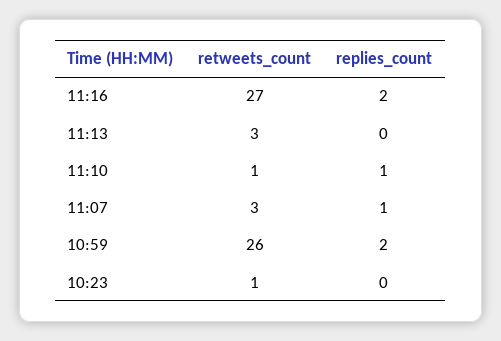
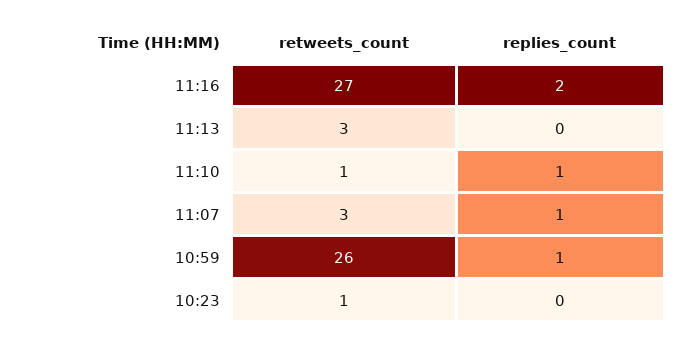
  {
    "retweets_count": {
      "11:16": 27,
      "11:13": 3,
      "11:10": 1,
      "11:07": 3,
      "10:59": 26,
      "10:23": 1
    },
    "replies_count": {
      "11:16": 2,
      "11:13": 0,
      "11:10": 1,
      "11:07": 1,
-     "10:59": 2,
+     "10:59": 1,
      "10:23": 0
    }
  }

